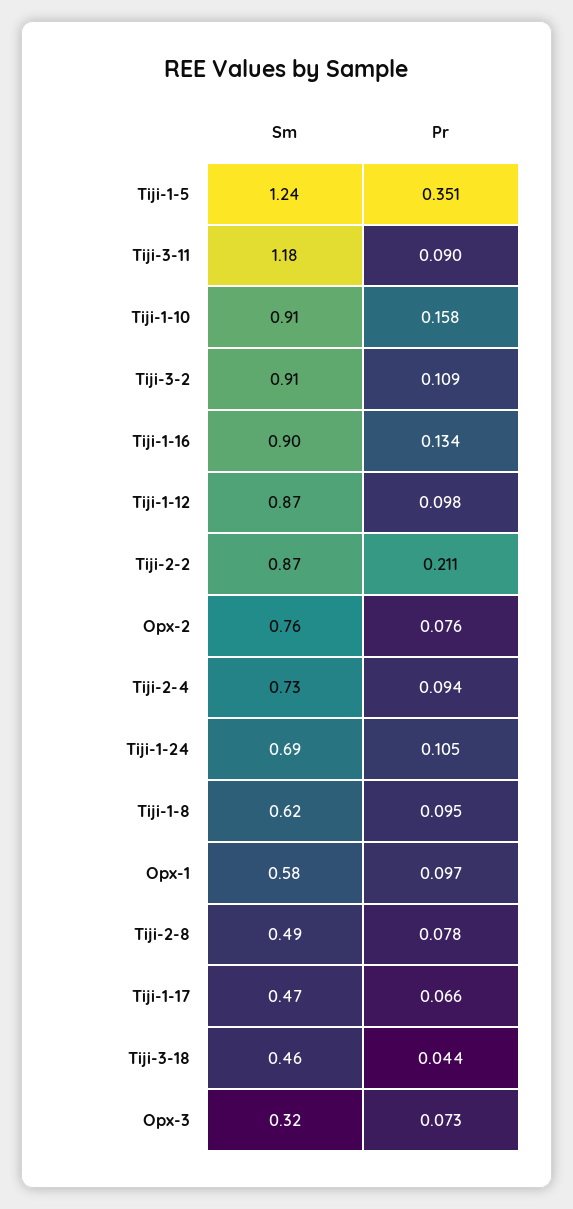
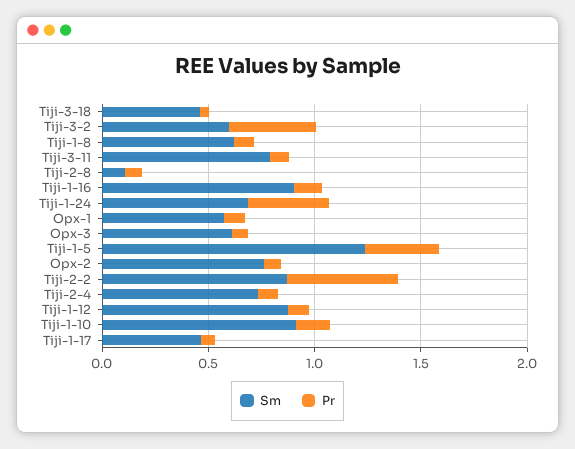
  {
    "Sm": {
      "Tiji-1-5": 1.24,
-     "Tiji-3-11": 1.18,
+     "Tiji-3-11": 0.8,
      "Tiji-1-10": 0.91,
-     "Tiji-3-2": 0.91,
+     "Tiji-3-2": 0.6,
      "Tiji-1-16": 0.9,
      "Tiji-1-12": 0.87,
      "Tiji-2-2": 0.87,
      "Opx-2": 0.76,
      "Tiji-2-4": 0.73,
      "Tiji-1-24": 0.69,
      "Tiji-1-8": 0.62,
      "Opx-1": 0.58,
-     "Tiji-2-8": 0.49,
+     "Tiji-2-8": 0.1,
      "Tiji-1-17": 0.47,
      "Tiji-3-18": 0.46,
-     "Opx-3": 0.32
+     "Opx-3": 0.6
    },
    "Pr": {
      "Tiji-1-5": 0.351,
      "Tiji-3-11": 0.09,
      "Tiji-1-10": 0.158,
-     "Tiji-3-2": 0.109,
+     "Tiji-3-2": 0.4,
      "Tiji-1-16": 0.134,
      "Tiji-1-12": 0.098,
-     "Tiji-2-2": 0.211,
+     "Tiji-2-2": 0.5,
      "Opx-2": 0.076,
      "Tiji-2-4": 0.094,
-     "Tiji-1-24": 0.105,
+     "Tiji-1-24": 0.4,
      "Tiji-1-8": 0.095,
      "Opx-1": 0.097,
      "Tiji-2-8": 0.078,
      "Tiji-1-17": 0.066,
      "Tiji-3-18": 0.044,
      "Opx-3": 0.073
    }
  }

